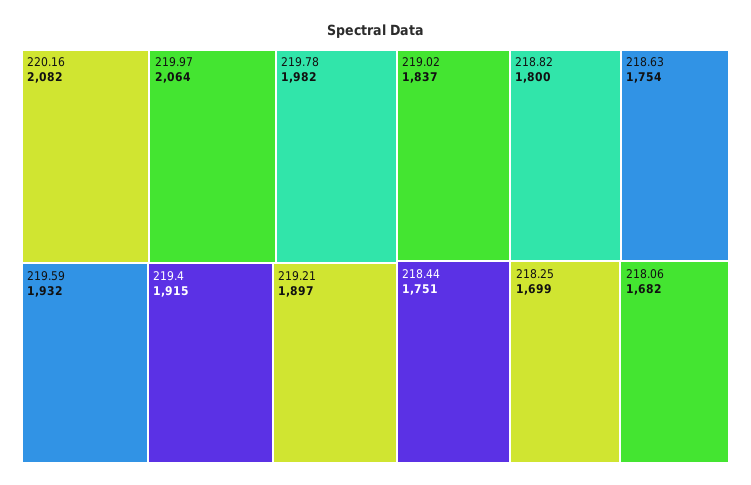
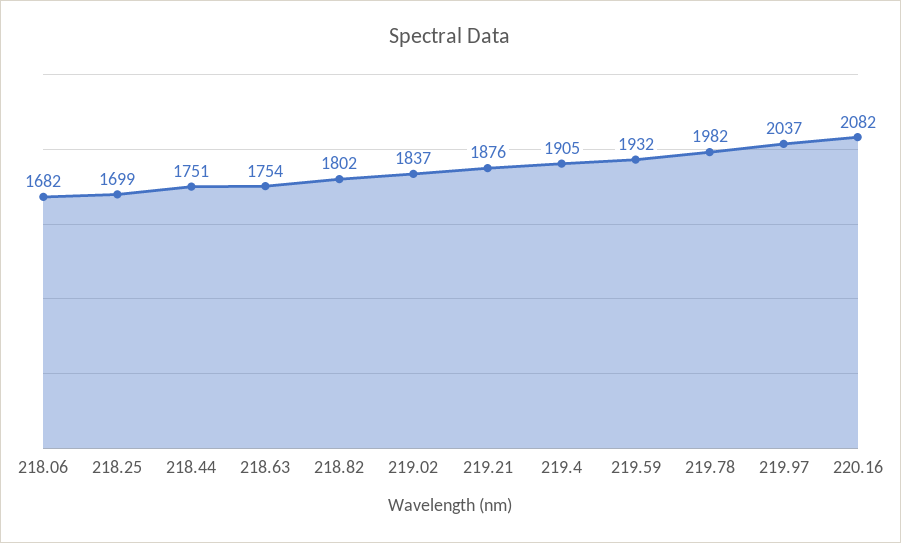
  {
    "220.16": 2082,
-   "219.97": 2064,
+   "219.97": 2037,
    "219.78": 1982,
    "219.59": 1932,
-   "219.4": 1915,
+   "219.4": 1905,
-   "219.21": 1897,
+   "219.21": 1876,
    "219.02": 1837,
-   "218.82": 1800,
+   "218.82": 1802,
    "218.63": 1754,
    "218.44": 1751,
    "218.25": 1699,
    "218.06": 1682
  }

